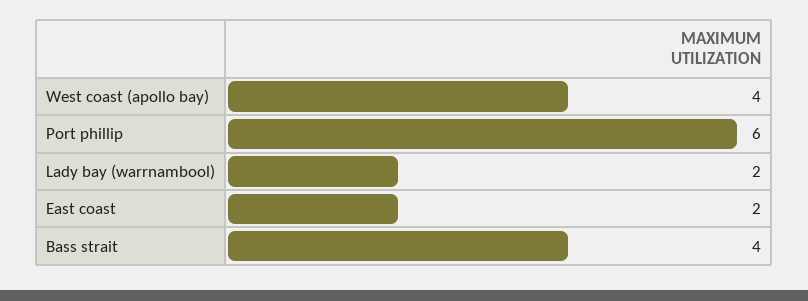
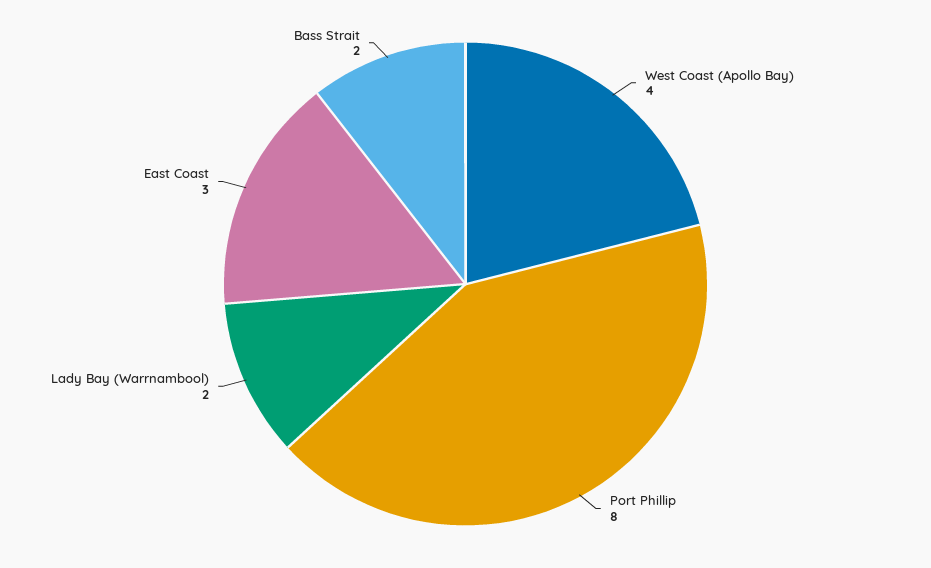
  {
    "West coast (apollo bay)": 4,
-   "Port phillip": 6,
+   "Port phillip": 8,
    "Lady bay (warrnambool)": 2,
-   "East coast": 2,
+   "East coast": 3,
-   "Bass strait": 4
+   "Bass strait": 2
  }

